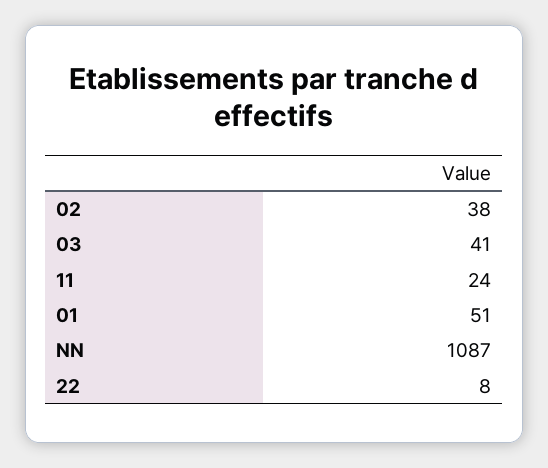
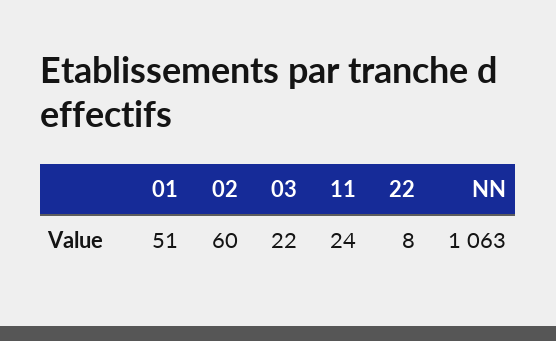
  {
-   "02": 38,
+   "02": 60,
-   "03": 41,
+   "03": 22,
    "11": 24,
    "01": 51,
-   "NN": 1087,
+   "NN": 1063,
    "22": 8
  }

